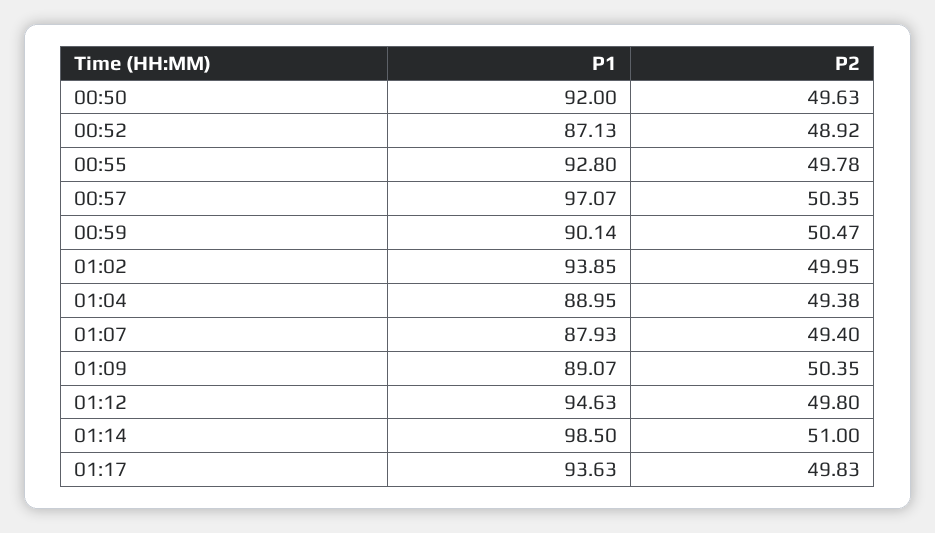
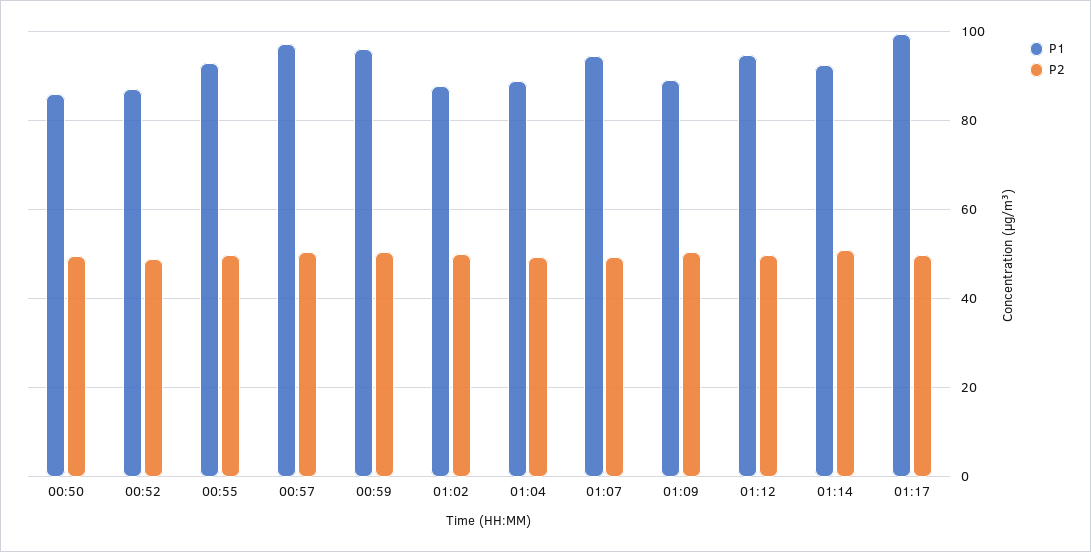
  {
    "P1": {
-     "00:50": 92,
+     "00:50": 86,
      "00:52": 87.13,
      "00:55": 92.8,
      "00:57": 97.07,
-     "00:59": 90.14,
+     "00:59": 96,
-     "01:02": 93.85,
+     "01:02": 88,
      "01:04": 88.95,
-     "01:07": 87.93,
+     "01:07": 94,
      "01:09": 89.07,
      "01:12": 94.63,
-     "01:14": 98.5,
+     "01:14": 92,
-     "01:17": 93.63
+     "01:17": 100
    },
    "P2": {
      "00:50": 49.63,
      "00:52": 48.92,
      "00:55": 49.78,
      "00:57": 50.35,
      "00:59": 50.47,
      "01:02": 49.95,
      "01:04": 49.38,
      "01:07": 49.4,
      "01:09": 50.35,
      "01:12": 49.8,
      "01:14": 51,
      "01:17": 49.83
    }
  }

